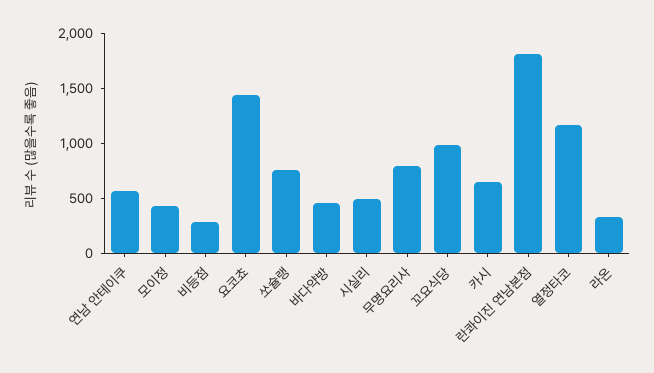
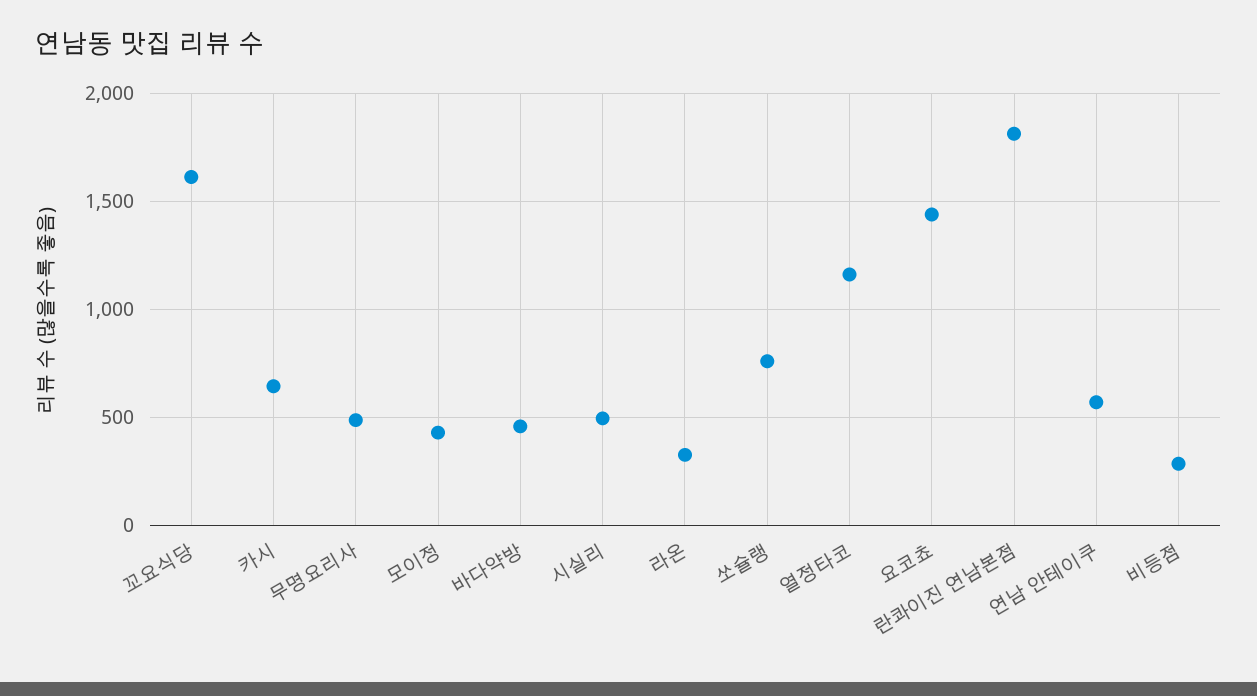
  {
    "연남 안테이쿠": 550,
    "모이정": 450,
    "비등점": 300,
    "요코쵸": 1450,
    "쏘슐랭": 750,
    "바다약방": 450,
    "시실리": 500,
-   "무명요리사": 800,
+   "무명요리사": 500,
-   "꼬요식당": 1000,
+   "꼬요식당": 1600,
    "카시": 650,
    "란콰이진 연남본점": 1800,
    "열정타코": 1150,
    "라온": 350
  }

